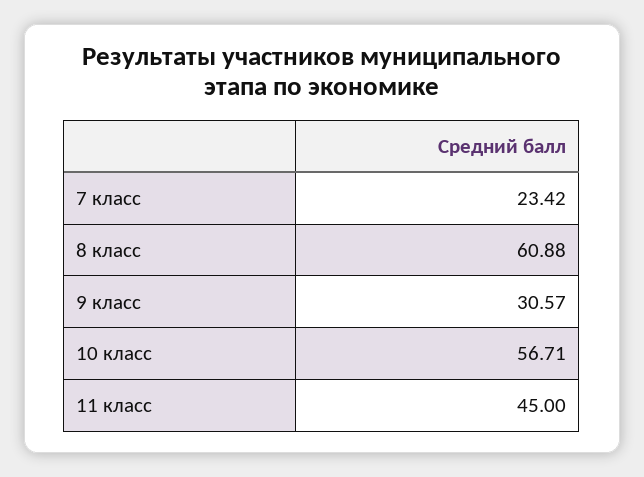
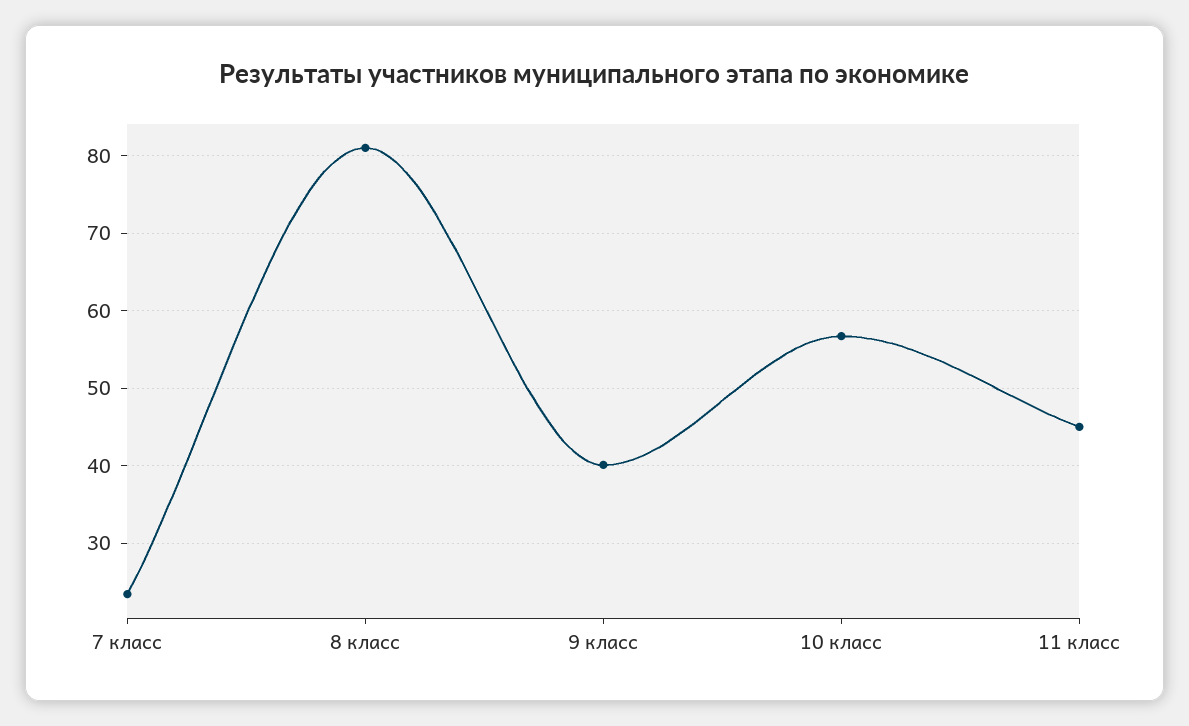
  {
    "7 класс": 23.42,
-   "8 класс": 60.88,
+   "8 класс": 81,
-   "9 класс": 30.57,
+   "9 класс": 40,
    "10 класс": 56.71,
    "11 класс": 45
  }

